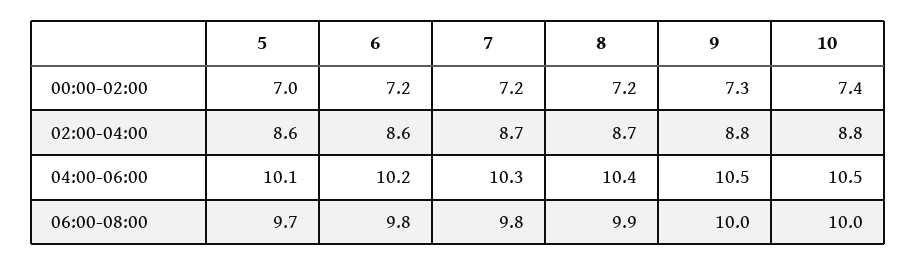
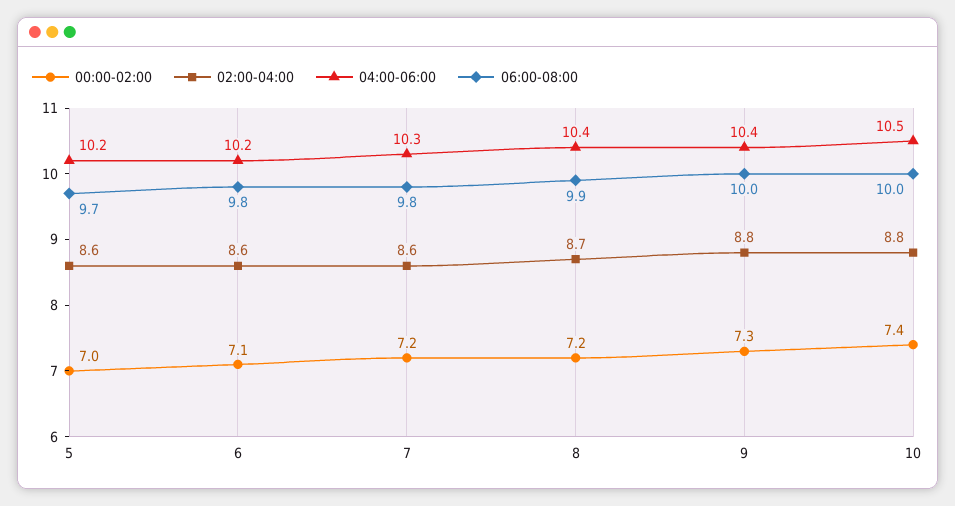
  {
    "00:00-02:00": {
      "5": 7,
-     "6": 7.2,
+     "6": 7.1,
      "7": 7.2,
      "8": 7.2,
      "9": 7.3,
      "10": 7.4
    },
    "02:00-04:00": {
      "5": 8.6,
      "6": 8.6,
-     "7": 8.7,
+     "7": 8.6,
      "8": 8.7,
      "9": 8.8,
      "10": 8.8
    },
    "04:00-06:00": {
-     "5": 10.1,
+     "5": 10.2,
      "6": 10.2,
      "7": 10.3,
      "8": 10.4,
-     "9": 10.5,
+     "9": 10.4,
      "10": 10.5
    },
    "06:00-08:00": {
      "5": 9.7,
      "6": 9.8,
      "7": 9.8,
      "8": 9.9,
      "9": 10,
      "10": 10
    }
  }

